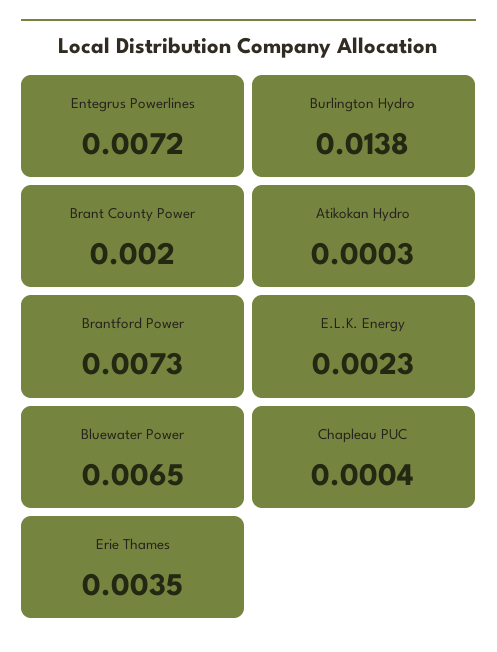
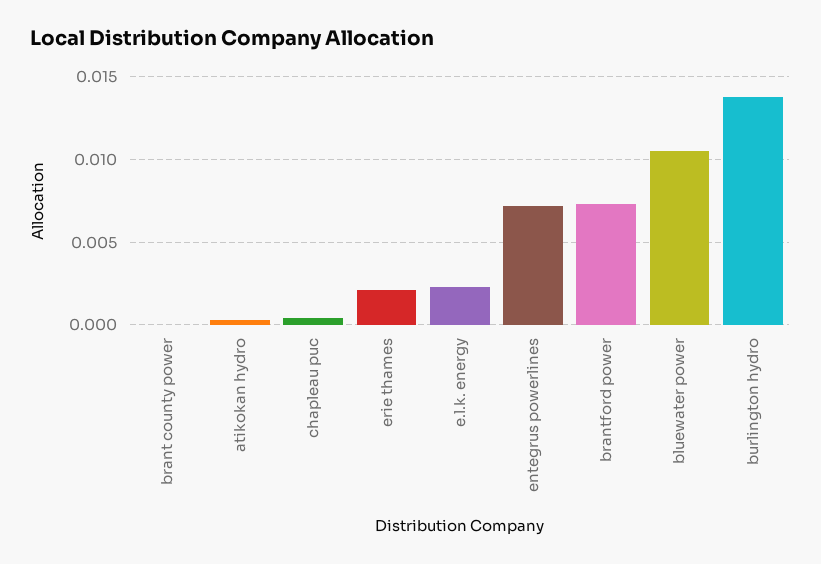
  {
    "Entegrus Powerlines": 0.0072,
    "Burlington Hydro": 0.0138,
-   "Brant County Power": 0.002,
+   "Brant County Power": 0,
    "Atikokan Hydro": 0.0003,
    "Brantford Power": 0.0073,
    "E.L.K. Energy": 0.0023,
-   "Bluewater Power": 0.0065,
+   "Bluewater Power": 0.0105,
    "Chapleau PUC": 0.0004,
-   "Erie Thames": 0.0035
+   "Erie Thames": 0.002
  }

